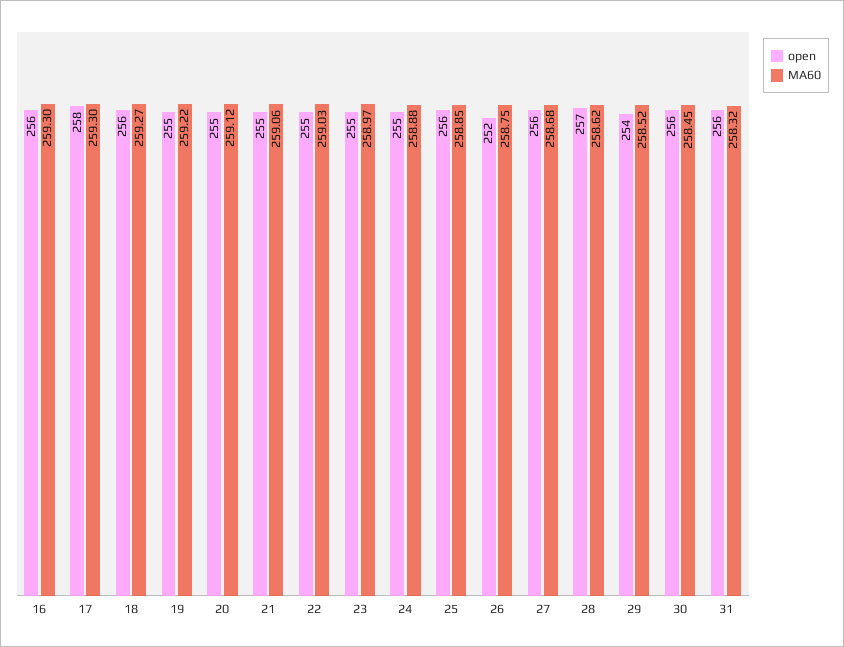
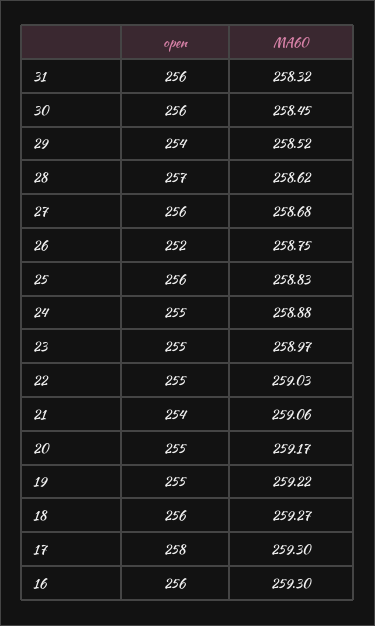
  {
    "open": {
      "16": 256,
      "17": 258,
      "18": 256,
      "19": 255,
      "20": 255,
-     "21": 255,
+     "21": 254,
      "22": 255,
      "23": 255,
      "24": 255,
      "25": 256,
      "26": 252,
      "27": 256,
      "28": 257,
      "29": 254,
      "30": 256,
      "31": 256
    },
    "MA60": {
      "16": 259.3,
      "17": 259.3,
      "18": 259.27,
      "19": 259.22,
-     "20": 259.12,
+     "20": 259.17,
      "21": 259.06,
      "22": 259.03,
      "23": 258.97,
      "24": 258.88,
-     "25": 258.85,
+     "25": 258.83,
      "26": 258.75,
      "27": 258.68,
      "28": 258.62,
      "29": 258.52,
      "30": 258.45,
      "31": 258.32
    }
  }

